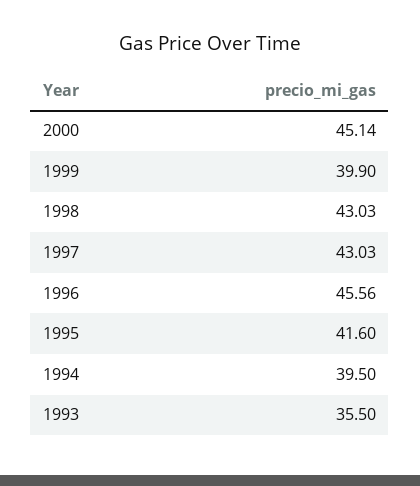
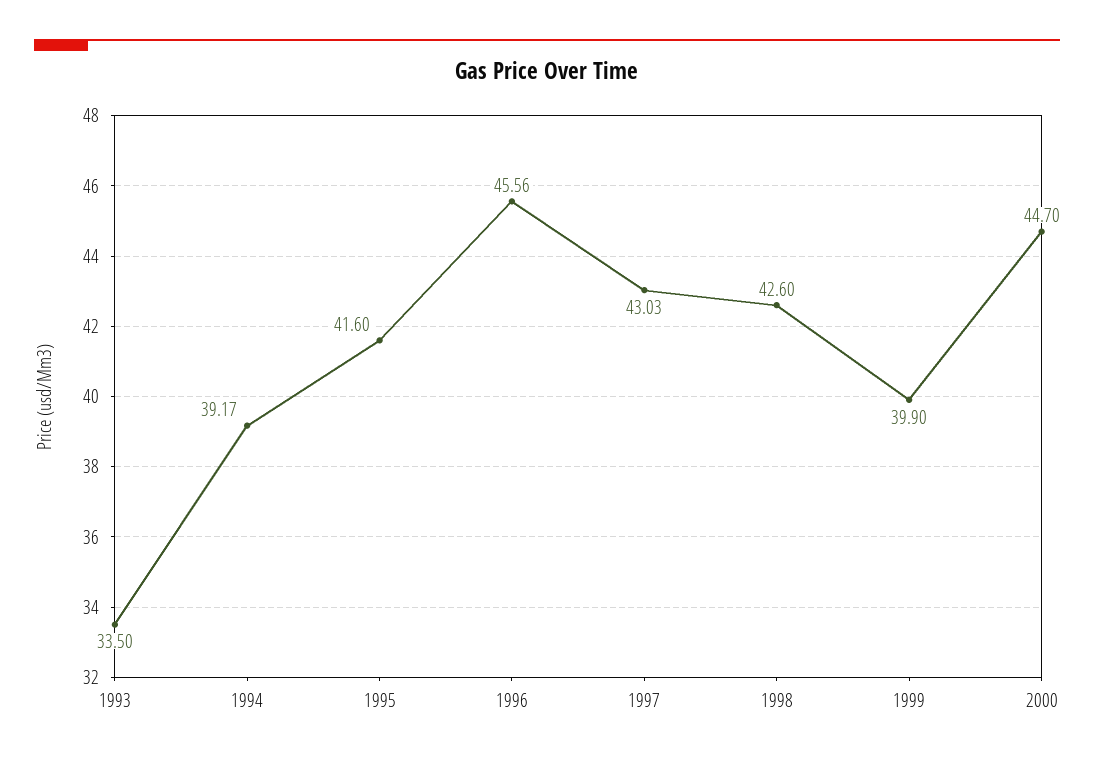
  {
-   "2000": 45.14,
+   "2000": 44.7,
    "1999": 39.9,
-   "1998": 43.03,
+   "1998": 42.6,
    "1997": 43.03,
    "1996": 45.56,
    "1995": 41.6,
-   "1994": 39.5,
+   "1994": 39.17,
-   "1993": 35.5
+   "1993": 33.5
  }

